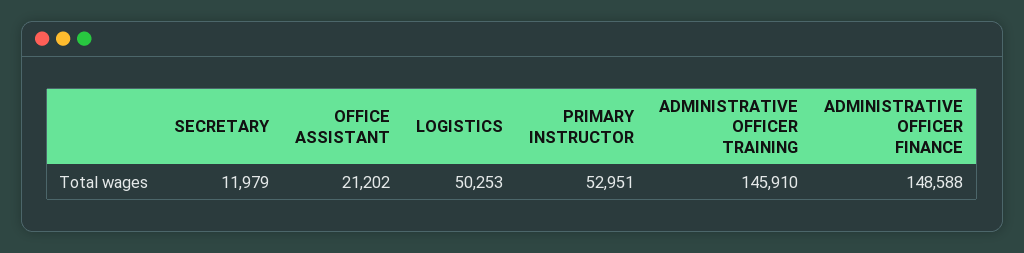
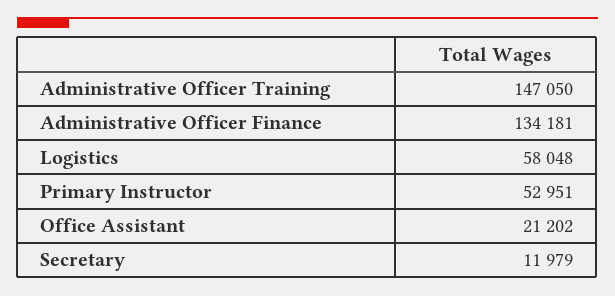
  {
    "SECRETARY": 11979,
    "OFFICE ASSISTANT": 21202,
-   "LOGISTICS": 50253,
+   "LOGISTICS": 58048,
    "PRIMARY INSTRUCTOR": 52951,
-   "ADMINISTRATIVE OFFICER TRAINING": 145910,
+   "ADMINISTRATIVE OFFICER TRAINING": 147050,
-   "ADMINISTRATIVE OFFICER FINANCE": 148588
+   "ADMINISTRATIVE OFFICER FINANCE": 134181
  }

